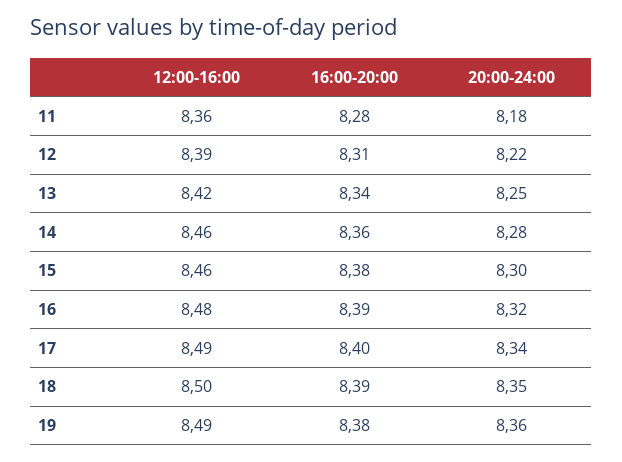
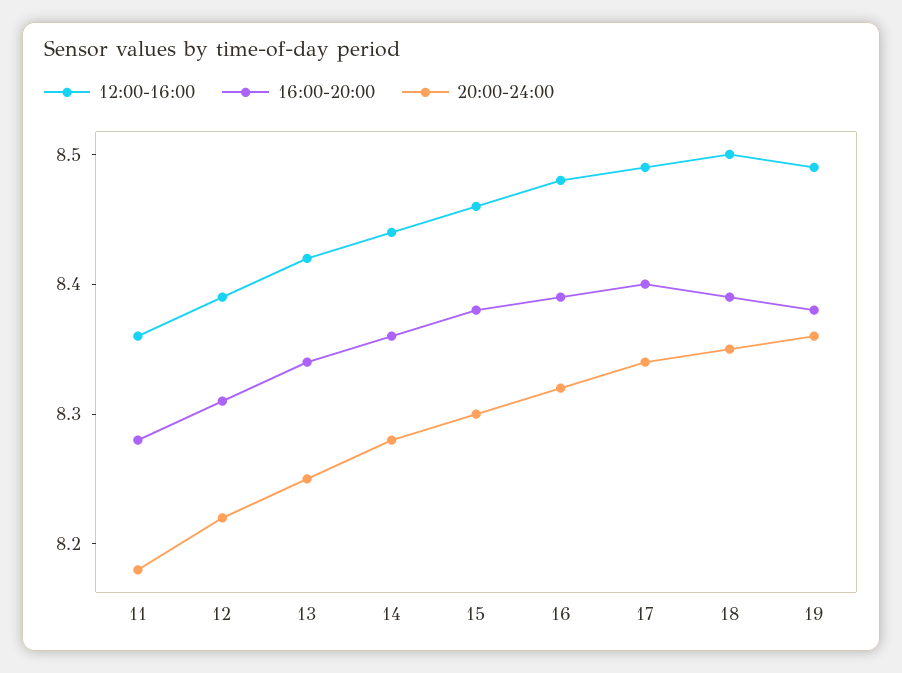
  {
    "12:00-16:00": {
      "11": 8.36,
      "12": 8.39,
      "13": 8.42,
-     "14": 8.46,
+     "14": 8.44,
      "15": 8.46,
      "16": 8.48,
      "17": 8.49,
      "18": 8.5,
      "19": 8.49
    },
    "16:00-20:00": {
      "11": 8.28,
      "12": 8.31,
      "13": 8.34,
      "14": 8.36,
      "15": 8.38,
      "16": 8.39,
      "17": 8.4,
      "18": 8.39,
      "19": 8.38
    },
    "20:00-24:00": {
      "11": 8.18,
      "12": 8.22,
      "13": 8.25,
      "14": 8.28,
      "15": 8.3,
      "16": 8.32,
      "17": 8.34,
      "18": 8.35,
      "19": 8.36
    }
  }

